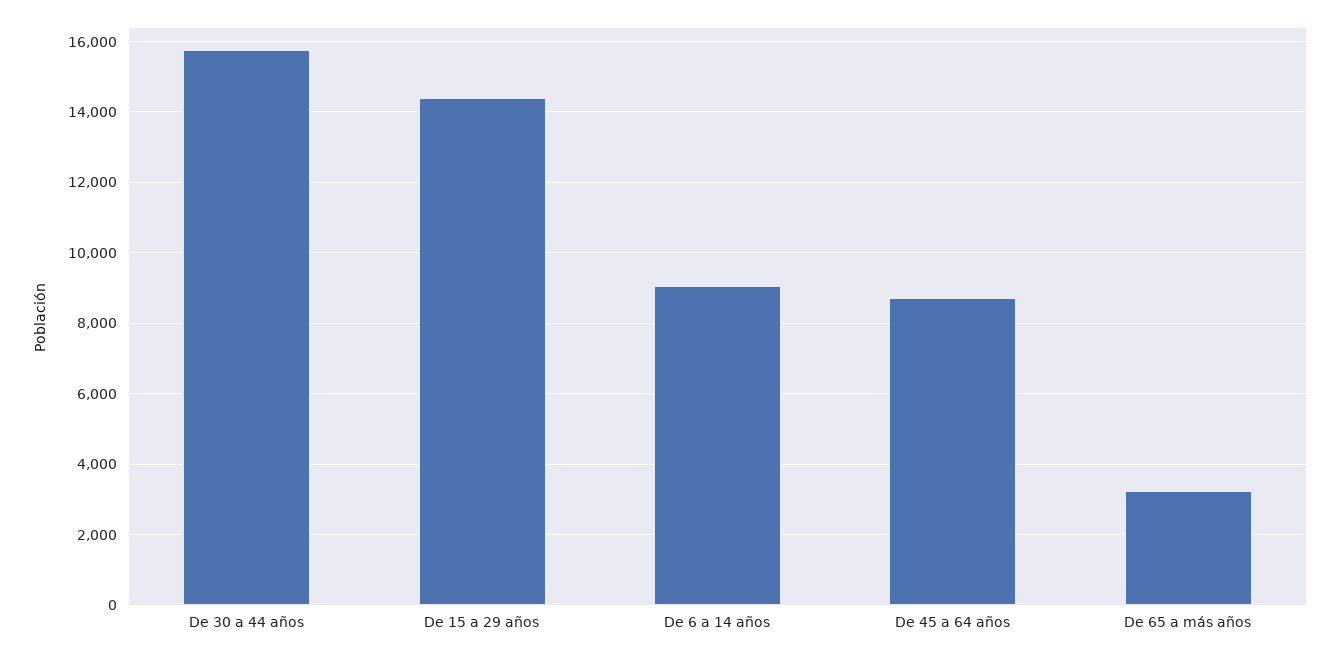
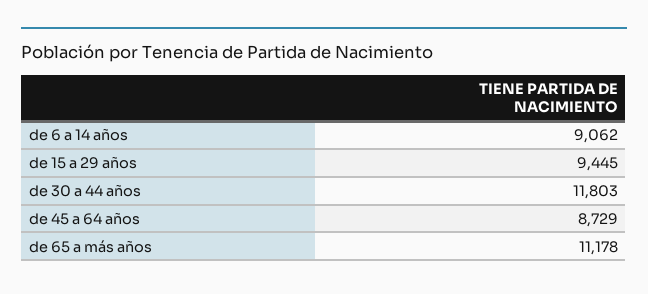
  {
-   "De 30 a 44 años": 15800,
+   "De 30 a 44 años": 11803,
-   "De 15 a 29 años": 14400,
+   "De 15 a 29 años": 9445,
    "De 6 a 14 años": 9062,
    "De 45 a 64 años": 8729,
-   "De 65 a más años": 3200
+   "De 65 a más años": 11178
  }

